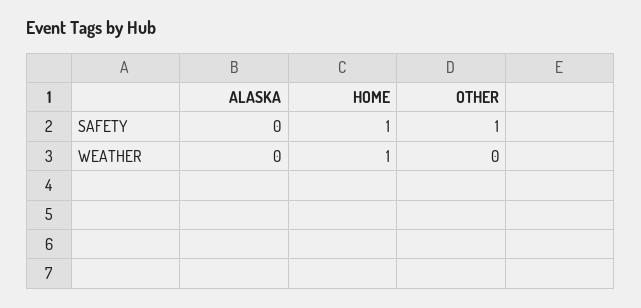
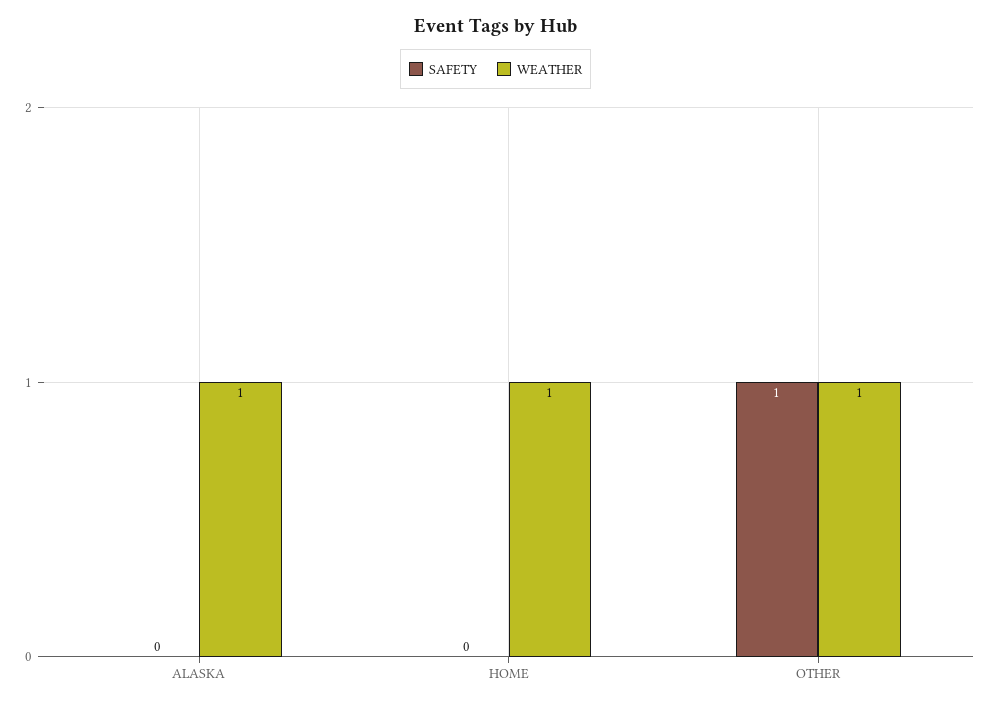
  {
    "SAFETY": {
      "ALASKA": 0,
-     "HOME": 1,
+     "HOME": 0,
      "OTHER": 1
    },
    "WEATHER": {
-     "ALASKA": 0,
+     "ALASKA": 1,
      "HOME": 1,
-     "OTHER": 0
+     "OTHER": 1
    }
  }

